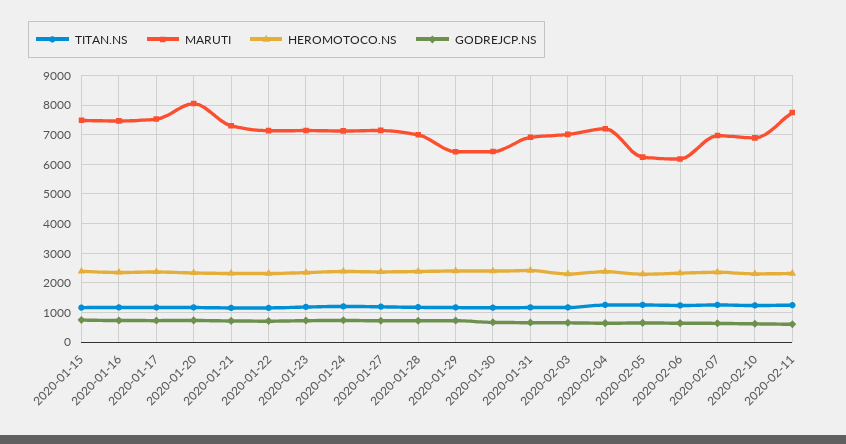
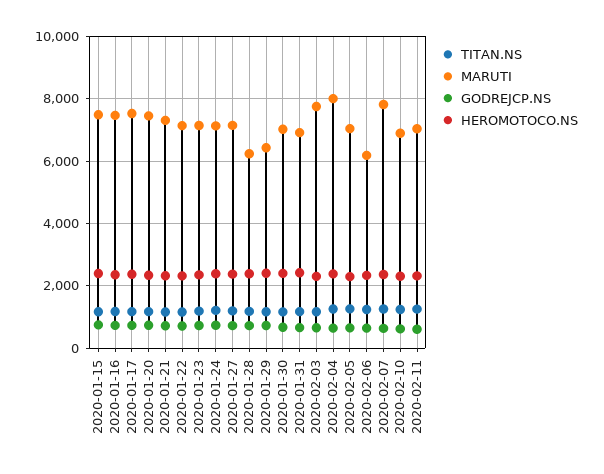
  {
    "TITAN.NS": {
      "2020-01-15": 1200,
      "2020-01-16": 1200,
      "2020-01-17": 1200,
      "2020-01-20": 1200,
      "2020-01-21": 1200,
      "2020-01-22": 1200,
      "2020-01-23": 1200,
      "2020-01-24": 1200,
      "2020-01-27": 1200,
      "2020-01-28": 1200,
      "2020-01-29": 1200,
      "2020-01-30": 1200,
      "2020-01-31": 1200,
      "2020-02-03": 1200,
      "2020-02-04": 1200,
      "2020-02-05": 1200,
      "2020-02-06": 1200,
      "2020-02-07": 1200,
      "2020-02-10": 1200,
      "2020-02-11": 1200
    },
    "MARUTI": {
      "2020-01-15": 7400,
      "2020-01-16": 7400,
      "2020-01-17": 7600,
-     "2020-01-20": 8000,
+     "2020-01-20": 7400,
      "2020-01-21": 7400,
      "2020-01-22": 7200,
      "2020-01-23": 7200,
      "2020-01-24": 7200,
      "2020-01-27": 7200,
-     "2020-01-28": 7000,
+     "2020-01-28": 6200,
      "2020-01-29": 6400,
-     "2020-01-30": 6500,
+     "2020-01-30": 7000,
      "2020-01-31": 7000,
-     "2020-02-03": 7000,
+     "2020-02-03": 7800,
-     "2020-02-04": 7250,
+     "2020-02-04": 8000,
-     "2020-02-05": 6250,
+     "2020-02-05": 7000,
      "2020-02-06": 6200,
-     "2020-02-07": 7000,
+     "2020-02-07": 7800,
      "2020-02-10": 6800,
-     "2020-02-11": 7750
+     "2020-02-11": 7000
    },
    "HEROMOTOCO.NS": {
      "2020-01-15": 2400,
      "2020-01-16": 2400,
      "2020-01-17": 2400,
      "2020-01-20": 2400,
      "2020-01-21": 2400,
      "2020-01-22": 2400,
      "2020-01-23": 2400,
      "2020-01-24": 2400,
      "2020-01-27": 2400,
      "2020-01-28": 2400,
      "2020-01-29": 2400,
      "2020-01-30": 2400,
      "2020-01-31": 2400,
      "2020-02-03": 2400,
      "2020-02-04": 2400,
      "2020-02-05": 2200,
      "2020-02-06": 2400,
      "2020-02-07": 2400,
      "2020-02-10": 2400,
      "2020-02-11": 2400
    },
    "GODREJCP.NS": {
      "2020-01-15": 800,
      "2020-01-16": 800,
      "2020-01-17": 800,
      "2020-01-20": 800,
      "2020-01-21": 800,
      "2020-01-22": 800,
      "2020-01-23": 800,
      "2020-01-24": 800,
      "2020-01-27": 800,
      "2020-01-28": 800,
      "2020-01-29": 800,
      "2020-01-30": 600,
      "2020-01-31": 600,
      "2020-02-03": 600,
      "2020-02-04": 600,
      "2020-02-05": 600,
      "2020-02-06": 600,
      "2020-02-07": 600,
      "2020-02-10": 600,
      "2020-02-11": 600
    }
  }

